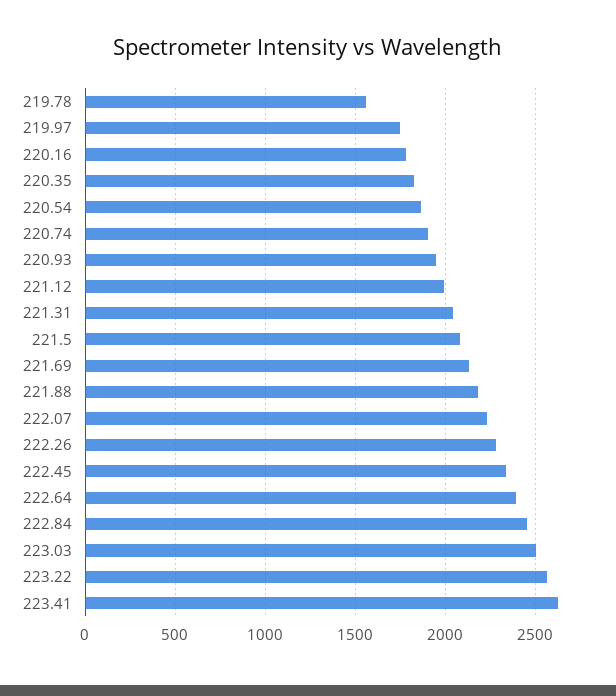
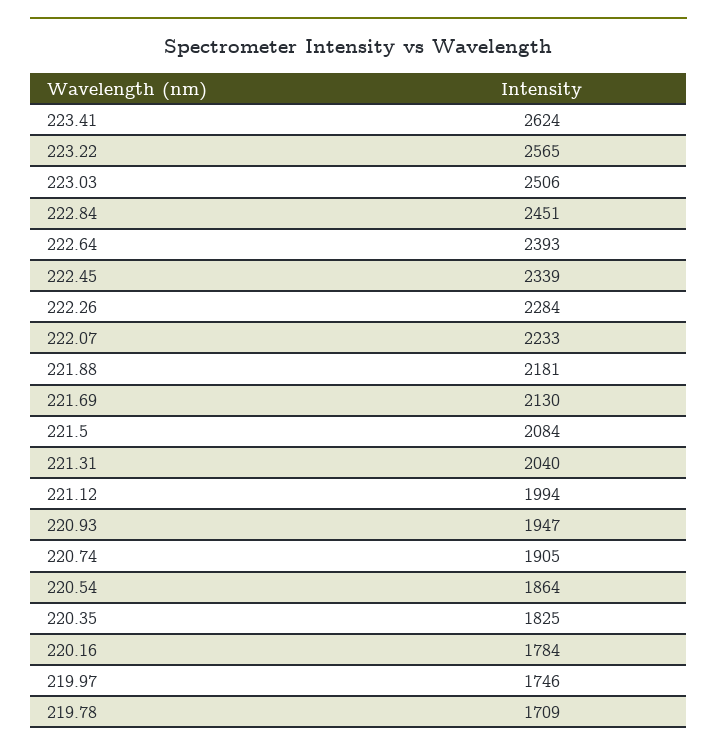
  {
-   "219.78": 1550,
+   "219.78": 1709,
    "219.97": 1746,
    "220.16": 1784,
    "220.35": 1825,
    "220.54": 1864,
    "220.74": 1905,
    "220.93": 1947,
    "221.12": 1994,
    "221.31": 2040,
    "221.5": 2084,
    "221.69": 2130,
    "221.88": 2181,
    "222.07": 2233,
    "222.26": 2284,
    "222.45": 2339,
    "222.64": 2393,
    "222.84": 2451,
    "223.03": 2506,
    "223.22": 2565,
    "223.41": 2624
  }

